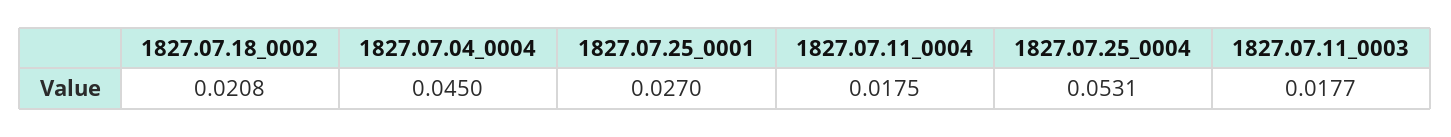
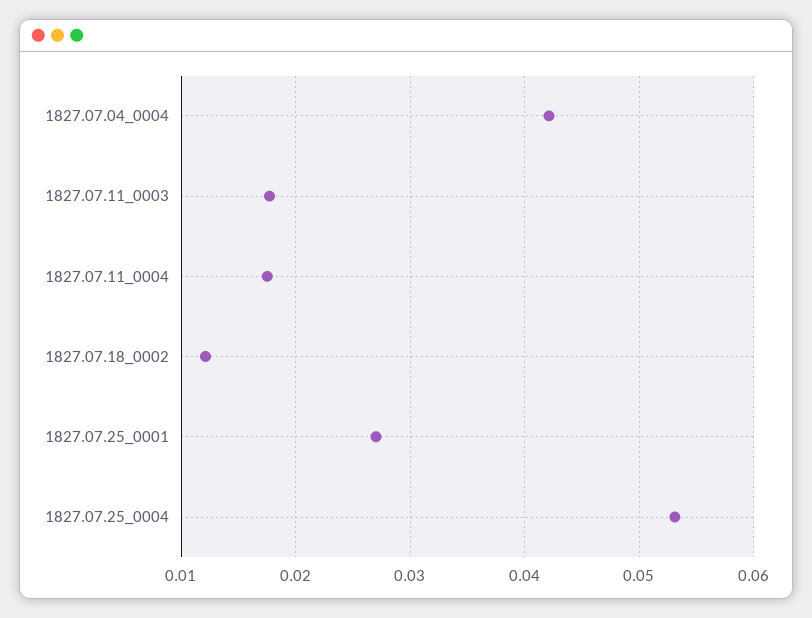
  {
-   "1827.07.18_0002": 0.0208,
+   "1827.07.18_0002": 0.012,
-   "1827.07.04_0004": 0.045,
+   "1827.07.04_0004": 0.042,
    "1827.07.25_0001": 0.027,
    "1827.07.11_0004": 0.0175,
    "1827.07.25_0004": 0.0531,
    "1827.07.11_0003": 0.0177
  }

